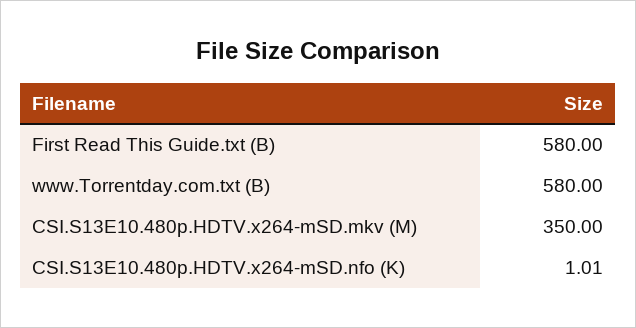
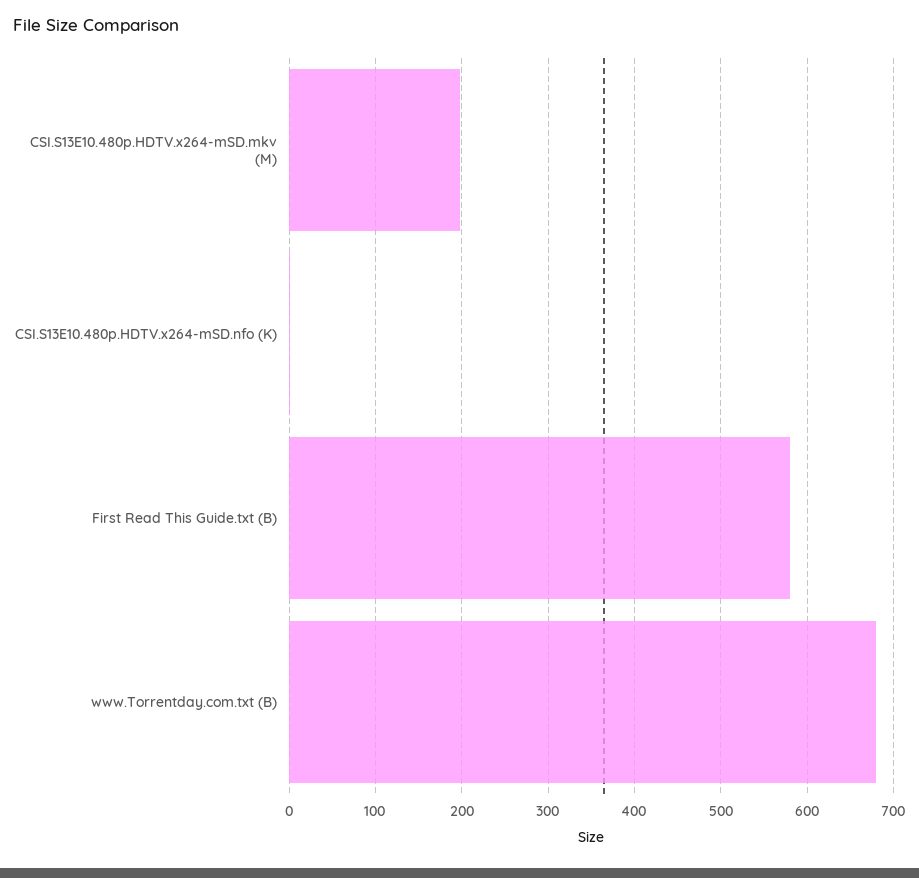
  {
    "First Read This Guide.txt (B)": 580,
-   "www.Torrentday.com.txt (B)": 580,
+   "www.Torrentday.com.txt (B)": 680,
-   "CSI.S13E10.480p.HDTV.x264-mSD.mkv (M)": 350,
+   "CSI.S13E10.480p.HDTV.x264-mSD.mkv (M)": 200,
    "CSI.S13E10.480p.HDTV.x264-mSD.nfo (K)": 1.01
  }

